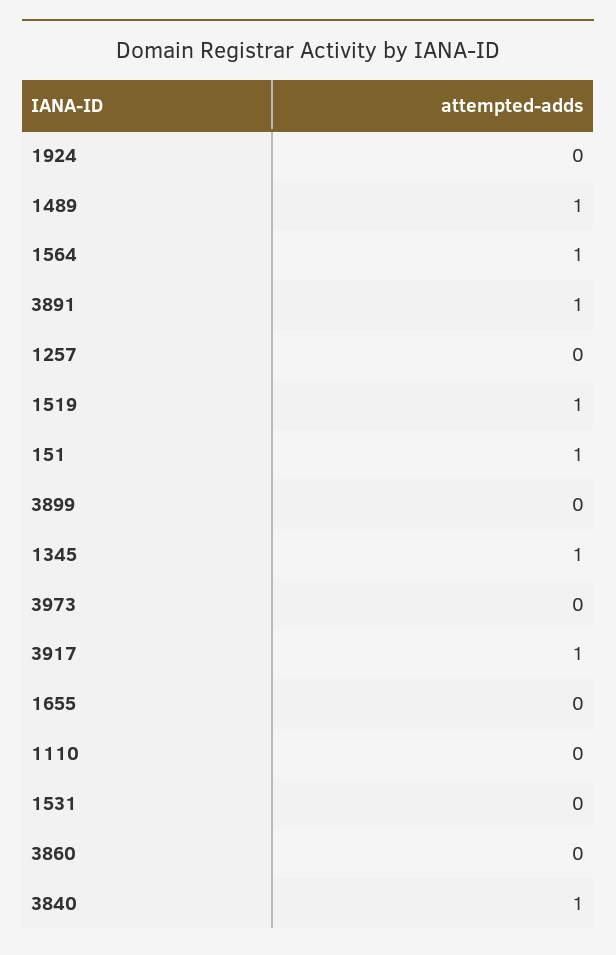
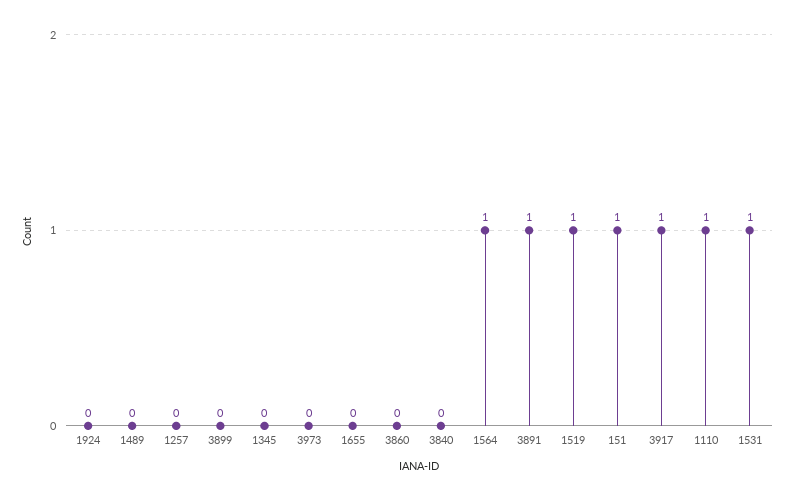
  {
    "1924": 0,
-   "1489": 1,
+   "1489": 0,
    "1564": 1,
    "3891": 1,
    "1257": 0,
    "1519": 1,
    "151": 1,
    "3899": 0,
-   "1345": 1,
+   "1345": 0,
    "3973": 0,
    "3917": 1,
    "1655": 0,
-   "1110": 0,
+   "1110": 1,
-   "1531": 0,
+   "1531": 1,
    "3860": 0,
-   "3840": 1
+   "3840": 0
  }

